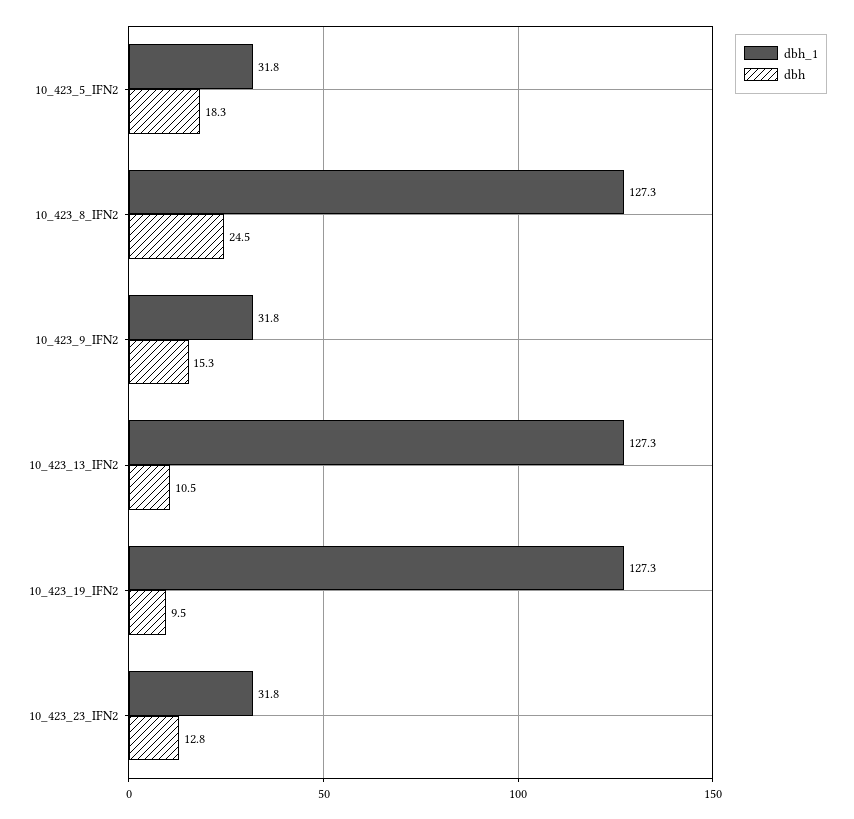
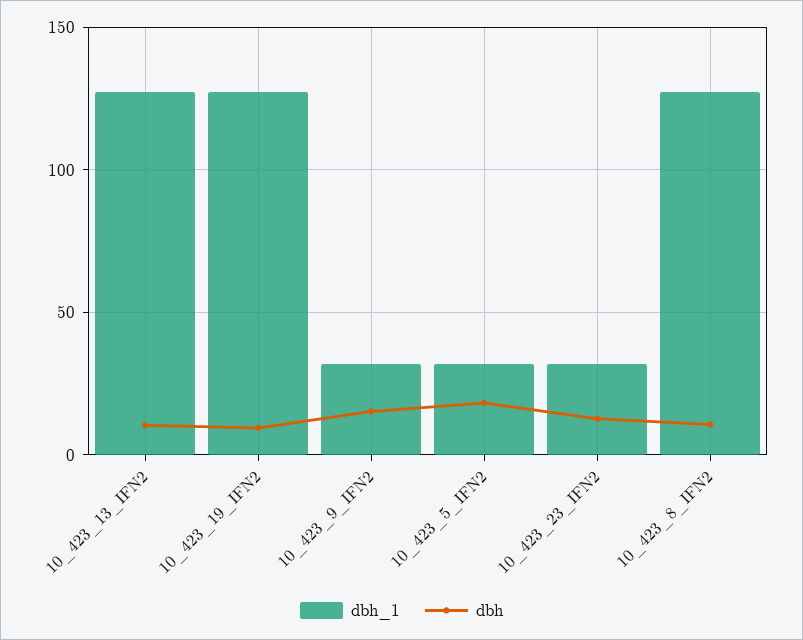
  {
    "dbh_1": {
      "10_423_5_IFN2": 31.8,
      "10_423_8_IFN2": 127.3,
      "10_423_9_IFN2": 31.8,
      "10_423_13_IFN2": 127.3,
      "10_423_19_IFN2": 127.3,
      "10_423_23_IFN2": 31.8
    },
    "dbh": {
      "10_423_5_IFN2": 18.3,
-     "10_423_8_IFN2": 24.5,
+     "10_423_8_IFN2": 10,
      "10_423_9_IFN2": 15.3,
      "10_423_13_IFN2": 10.5,
      "10_423_19_IFN2": 9.5,
      "10_423_23_IFN2": 12.8
    }
  }

